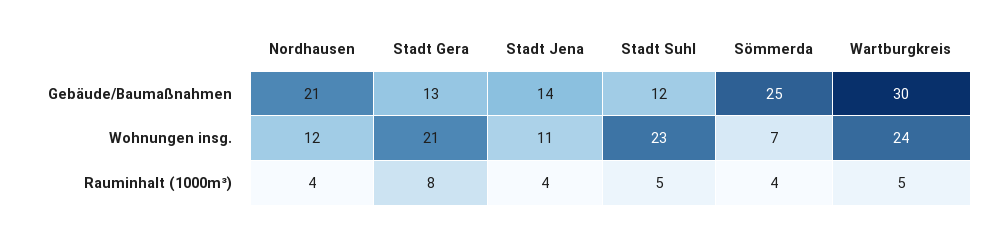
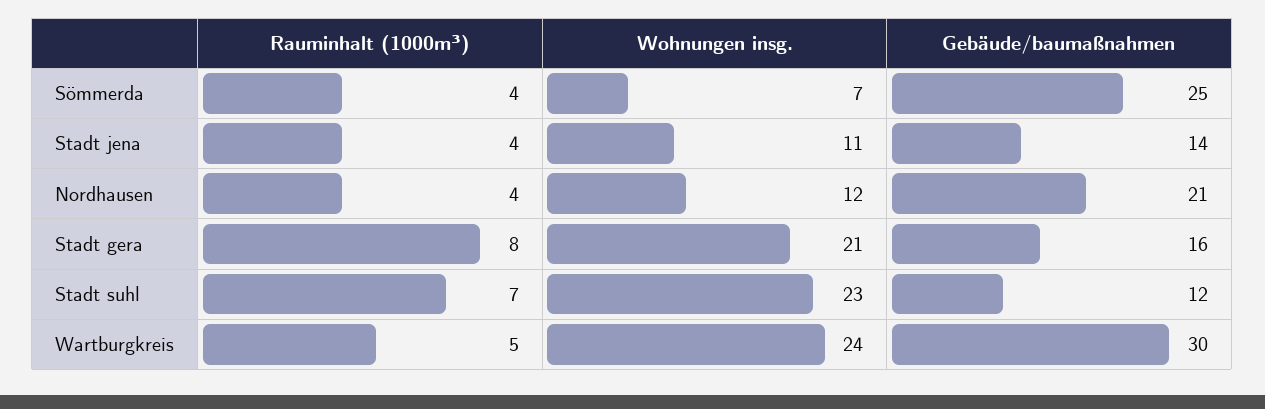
  {
    "Nordhausen": {
      "Gebäude/Baumaßnahmen": 21,
      "Wohnungen insg.": 12,
      "Rauminhalt (1000m³)": 4
    },
    "Stadt Gera": {
-     "Gebäude/Baumaßnahmen": 13,
+     "Gebäude/Baumaßnahmen": 16,
      "Wohnungen insg.": 21,
      "Rauminhalt (1000m³)": 8
    },
    "Stadt Jena": {
      "Gebäude/Baumaßnahmen": 14,
      "Wohnungen insg.": 11,
      "Rauminhalt (1000m³)": 4
    },
    "Stadt Suhl": {
      "Gebäude/Baumaßnahmen": 12,
      "Wohnungen insg.": 23,
-     "Rauminhalt (1000m³)": 5
+     "Rauminhalt (1000m³)": 7
    },
    "Sömmerda": {
      "Gebäude/Baumaßnahmen": 25,
      "Wohnungen insg.": 7,
      "Rauminhalt (1000m³)": 4
    },
    "Wartburgkreis": {
      "Gebäude/Baumaßnahmen": 30,
      "Wohnungen insg.": 24,
      "Rauminhalt (1000m³)": 5
    }
  }

